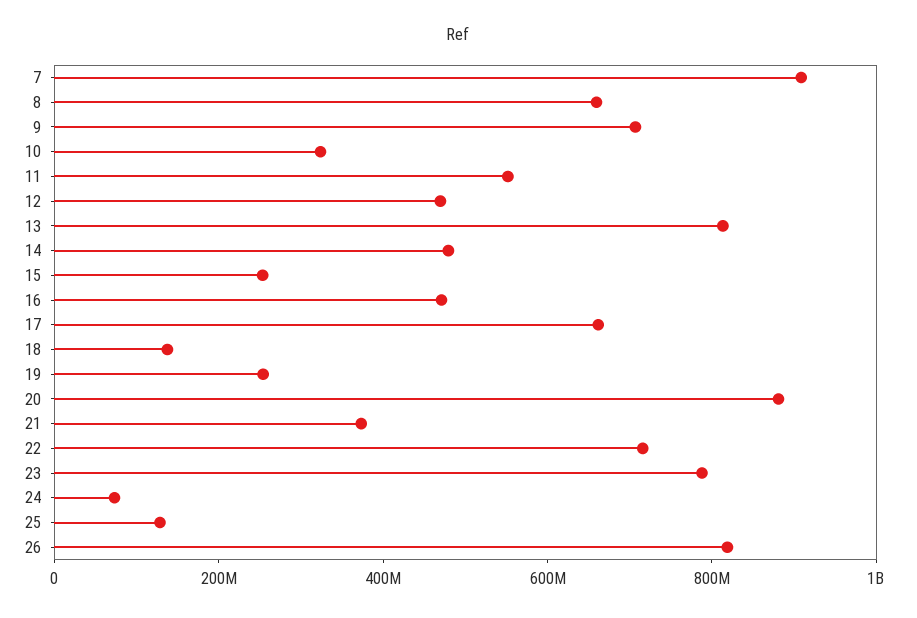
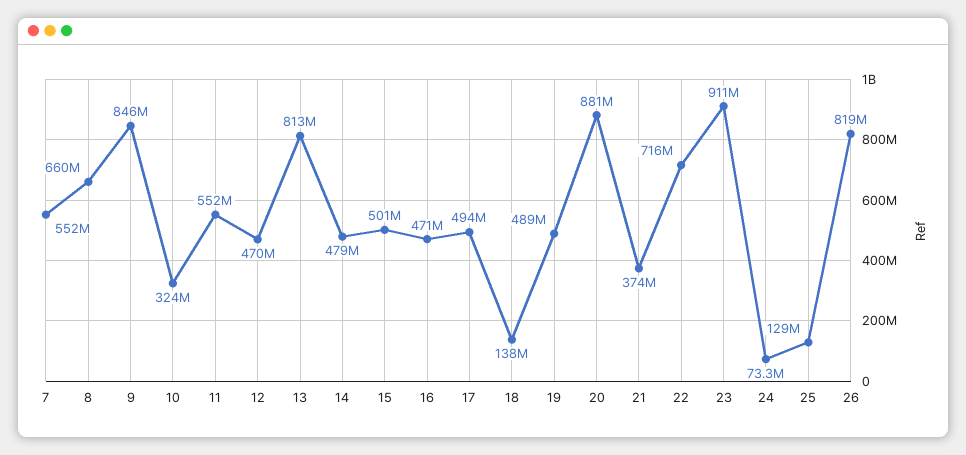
  {
-   "7": 900000000,
+   "7": 552000000,
    "8": 660000000,
-   "9": 700000000,
+   "9": 846000000,
    "10": 324000000,
    "11": 552000000,
    "12": 470000000,
    "13": 813000000,
    "14": 479000000,
-   "15": 250000000,
+   "15": 501000000,
    "16": 471000000,
-   "17": 650000000,
+   "17": 494000000,
    "18": 138000000,
-   "19": 250000000,
+   "19": 489000000,
    "20": 881000000,
    "21": 374000000,
    "22": 716000000,
-   "23": 800000000,
+   "23": 911000000,
    "24": 73300000,
    "25": 129000000,
    "26": 819000000
  }

